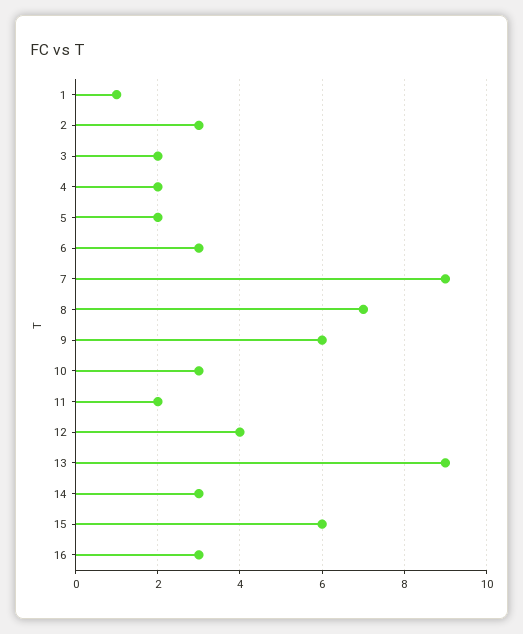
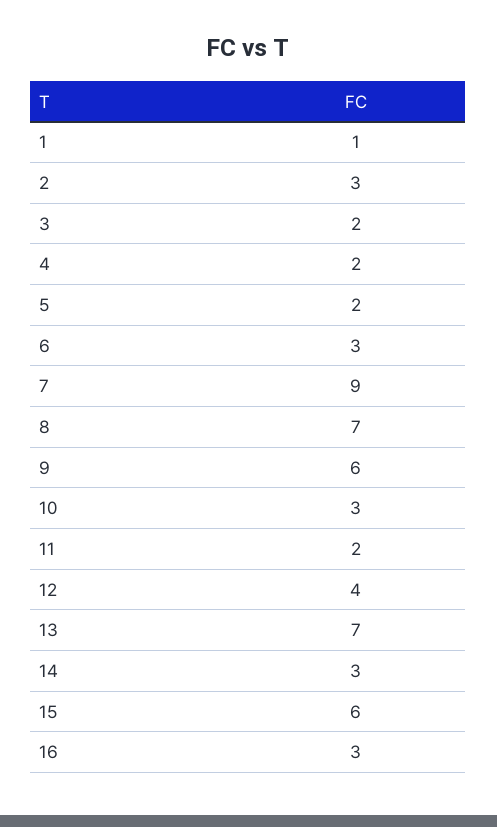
  {
    "1": 1,
    "2": 3,
    "3": 2,
    "4": 2,
    "5": 2,
    "6": 3,
    "7": 9,
    "8": 7,
    "9": 6,
    "10": 3,
    "11": 2,
    "12": 4,
-   "13": 9,
+   "13": 7,
    "14": 3,
    "15": 6,
    "16": 3
  }

